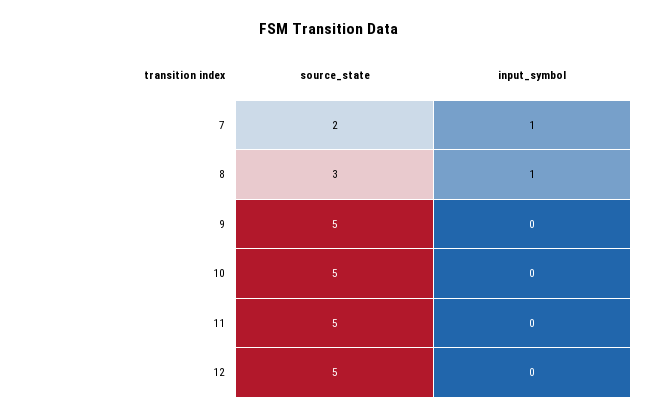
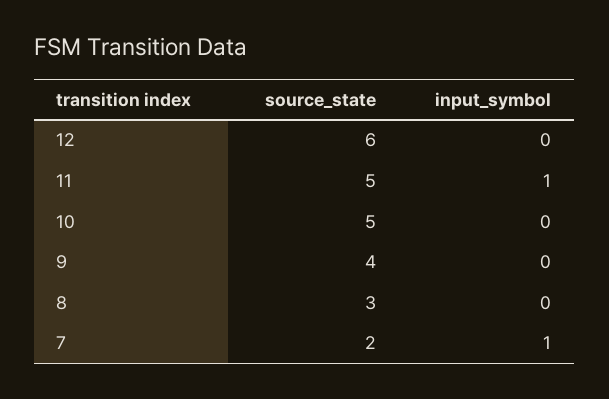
  {
    "source_state": {
      "7": 2,
      "8": 3,
-     "9": 5,
+     "9": 4,
      "10": 5,
      "11": 5,
-     "12": 5
+     "12": 6
    },
    "input_symbol": {
      "7": 1,
-     "8": 1,
+     "8": 0,
      "9": 0,
      "10": 0,
-     "11": 0,
+     "11": 1,
      "12": 0
    }
  }

